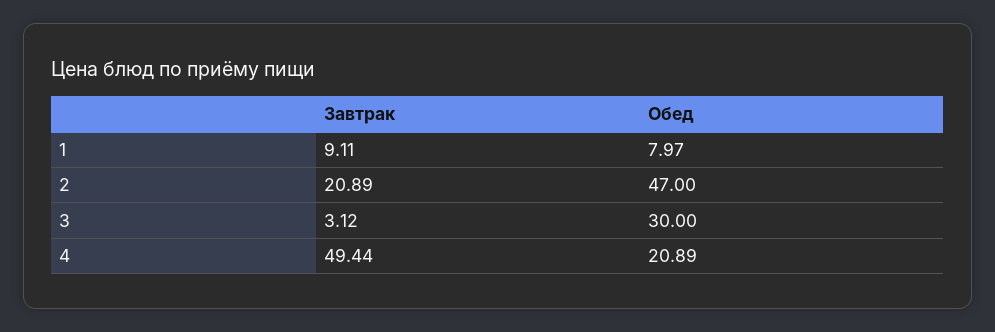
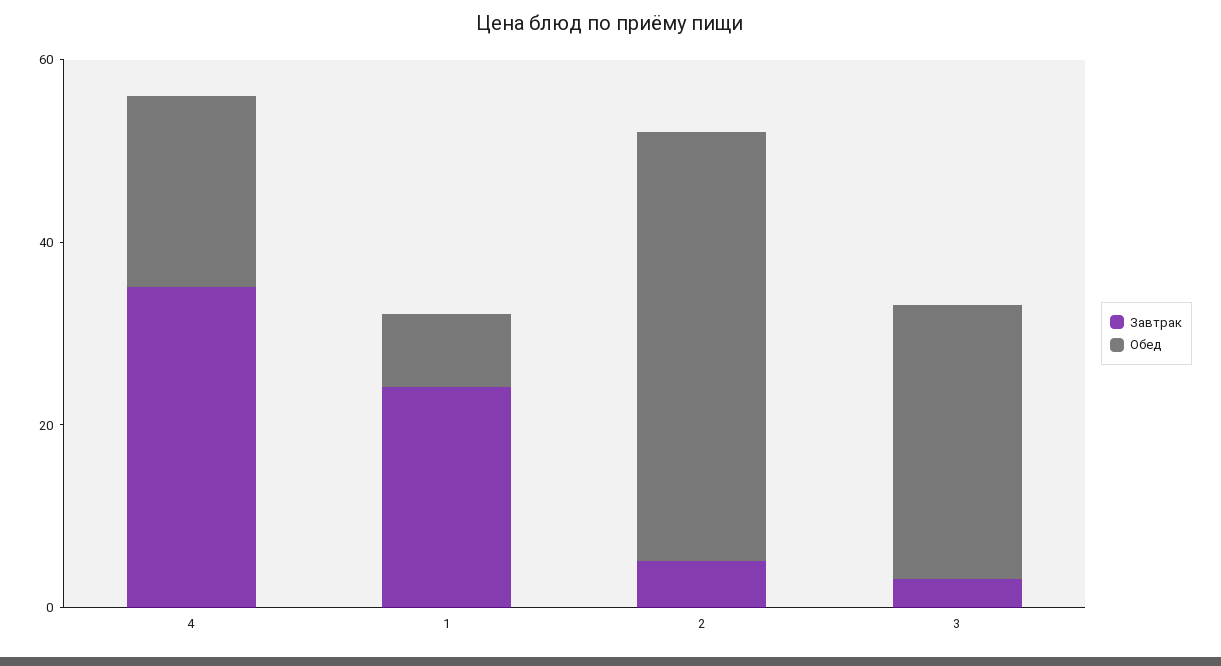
  {
    "Завтрак": {
-     "1": 9.11,
+     "1": 25,
-     "2": 20.89,
+     "2": 5,
      "3": 3.12,
-     "4": 49.44
+     "4": 35
    },
    "Обед": {
      "1": 7.97,
      "2": 47,
      "3": 30,
      "4": 20.89
    }
  }

